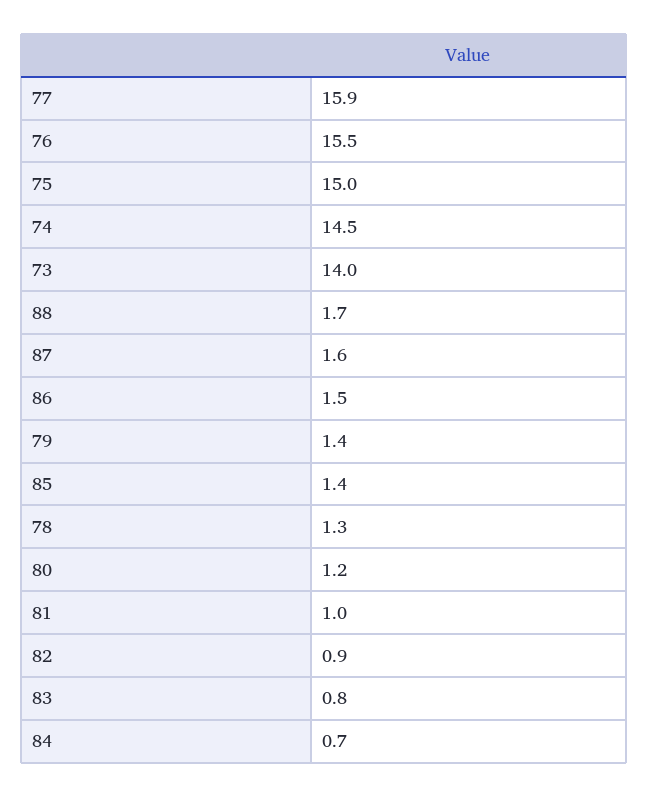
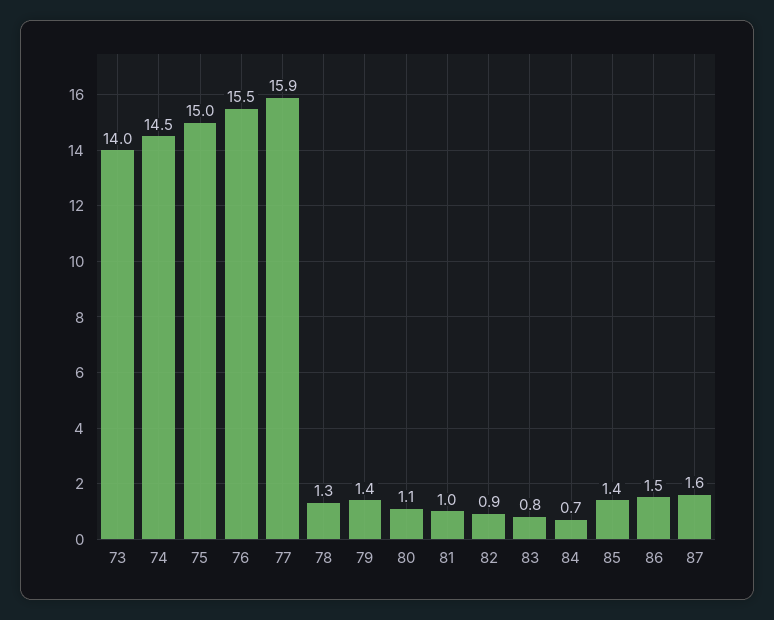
  {
    "77": 15.9,
    "76": 15.5,
    "75": 15,
    "74": 14.5,
    "73": 14,
-   "88": 1.7,
    "87": 1.6,
    "86": 1.5,
    "79": 1.4,
    "85": 1.4,
    "78": 1.3,
-   "80": 1.2,
+   "80": 1.1,
    "81": 1,
    "82": 0.9,
    "83": 0.8,
    "84": 0.7
  }

